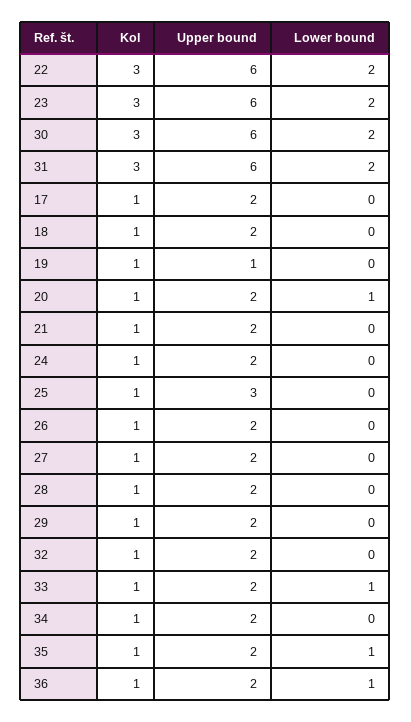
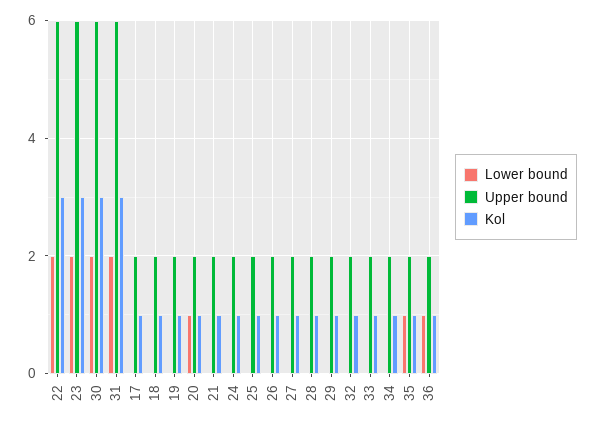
  {
    "Kol": {
      "22": 3,
      "23": 3,
      "30": 3,
      "31": 3,
      "17": 1,
      "18": 1,
      "19": 1,
      "20": 1,
      "21": 1,
      "24": 1,
      "25": 1,
      "26": 1,
      "27": 1,
      "28": 1,
      "29": 1,
      "32": 1,
      "33": 1,
      "34": 1,
      "35": 1,
      "36": 1
    },
    "Upper bound": {
      "22": 6,
      "23": 6,
      "30": 6,
      "31": 6,
      "17": 2,
      "18": 2,
-     "19": 1,
+     "19": 2,
      "20": 2,
      "21": 2,
      "24": 2,
-     "25": 3,
+     "25": 2,
      "26": 2,
      "27": 2,
      "28": 2,
      "29": 2,
      "32": 2,
      "33": 2,
      "34": 2,
      "35": 2,
      "36": 2
    },
    "Lower bound": {
      "22": 2,
      "23": 2,
      "30": 2,
      "31": 2,
      "17": 0,
      "18": 0,
      "19": 0,
      "20": 1,
      "21": 0,
      "24": 0,
      "25": 0,
      "26": 0,
      "27": 0,
      "28": 0,
      "29": 0,
      "32": 0,
-     "33": 1,
+     "33": 0,
      "34": 0,
      "35": 1,
      "36": 1
    }
  }

